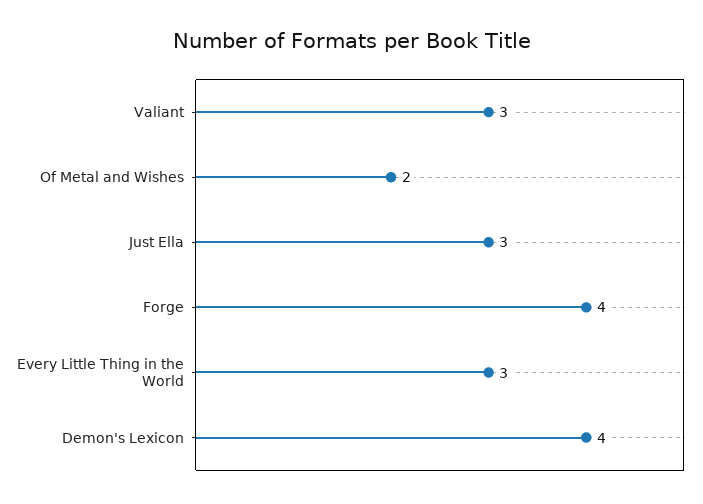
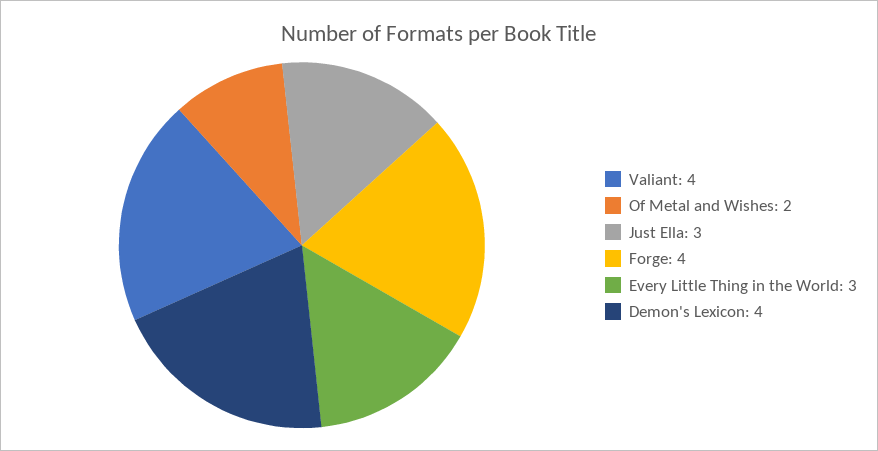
  {
-   "Valiant": 3,
+   "Valiant": 4,
    "Of Metal and Wishes": 2,
    "Just Ella": 3,
    "Forge": 4,
    "Every Little Thing in the World": 3,
    "Demon's Lexicon": 4
  }

